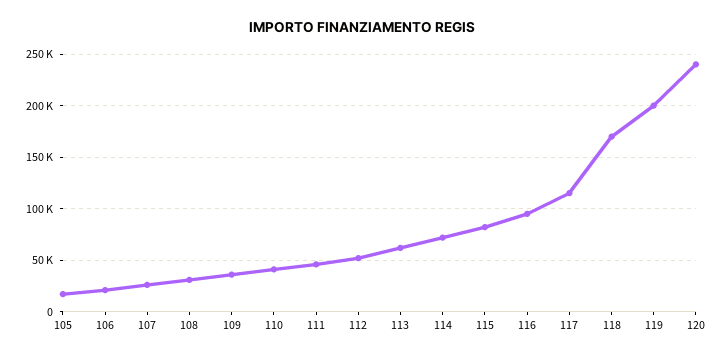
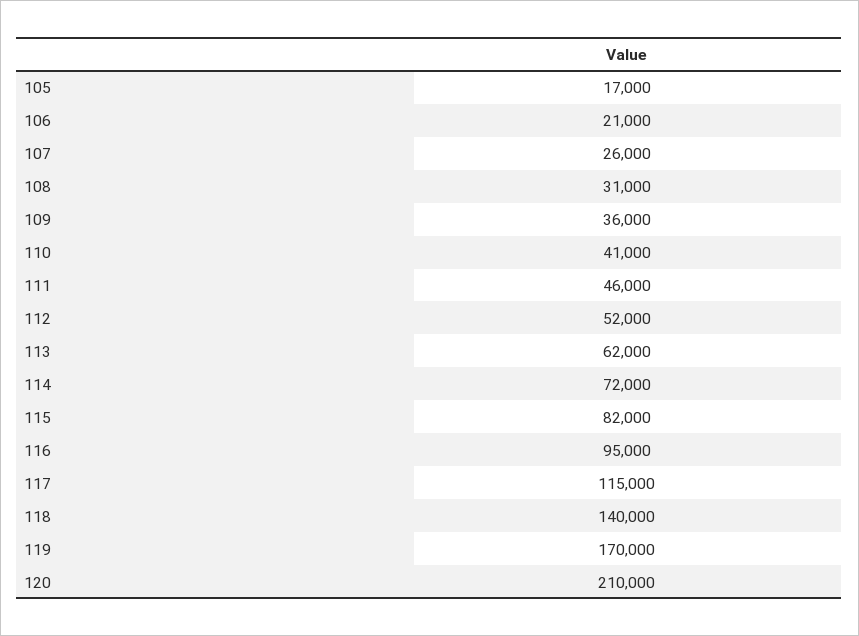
  {
    "105": 17000,
    "106": 21000,
    "107": 26000,
    "108": 31000,
    "109": 36000,
    "110": 41000,
    "111": 46000,
    "112": 52000,
    "113": 62000,
    "114": 72000,
    "115": 82000,
    "116": 95000,
    "117": 115000,
-   "118": 170000,
+   "118": 140000,
-   "119": 200000,
+   "119": 170000,
-   "120": 240000
+   "120": 210000
  }

